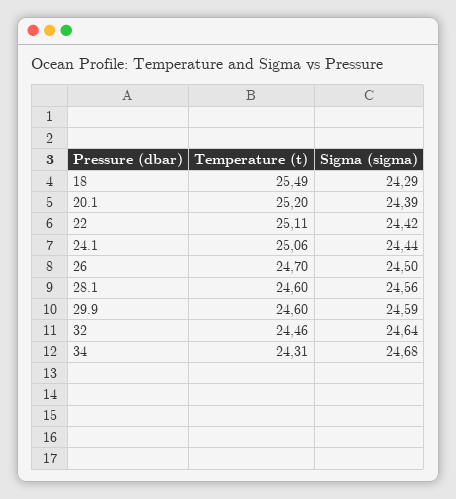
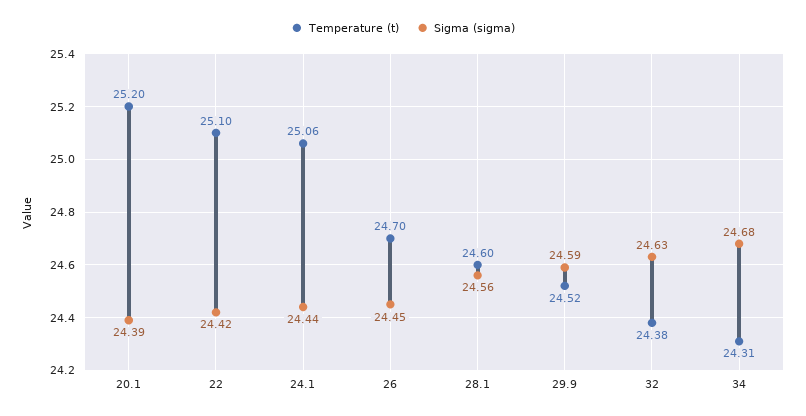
  {
    "Temperature (t)": {
-     "18": 25.49,
      "20.1": 25.2,
-     "22": 25.11,
+     "22": 25.1,
      "24.1": 25.06,
      "26": 24.7,
      "28.1": 24.6,
-     "29.9": 24.6,
+     "29.9": 24.52,
-     "32": 24.46,
+     "32": 24.38,
      "34": 24.31
    },
    "Sigma (sigma)": {
-     "18": 24.29,
      "20.1": 24.39,
      "22": 24.42,
      "24.1": 24.44,
-     "26": 24.5,
+     "26": 24.45,
      "28.1": 24.56,
      "29.9": 24.59,
-     "32": 24.64,
+     "32": 24.63,
      "34": 24.68
    }
  }

